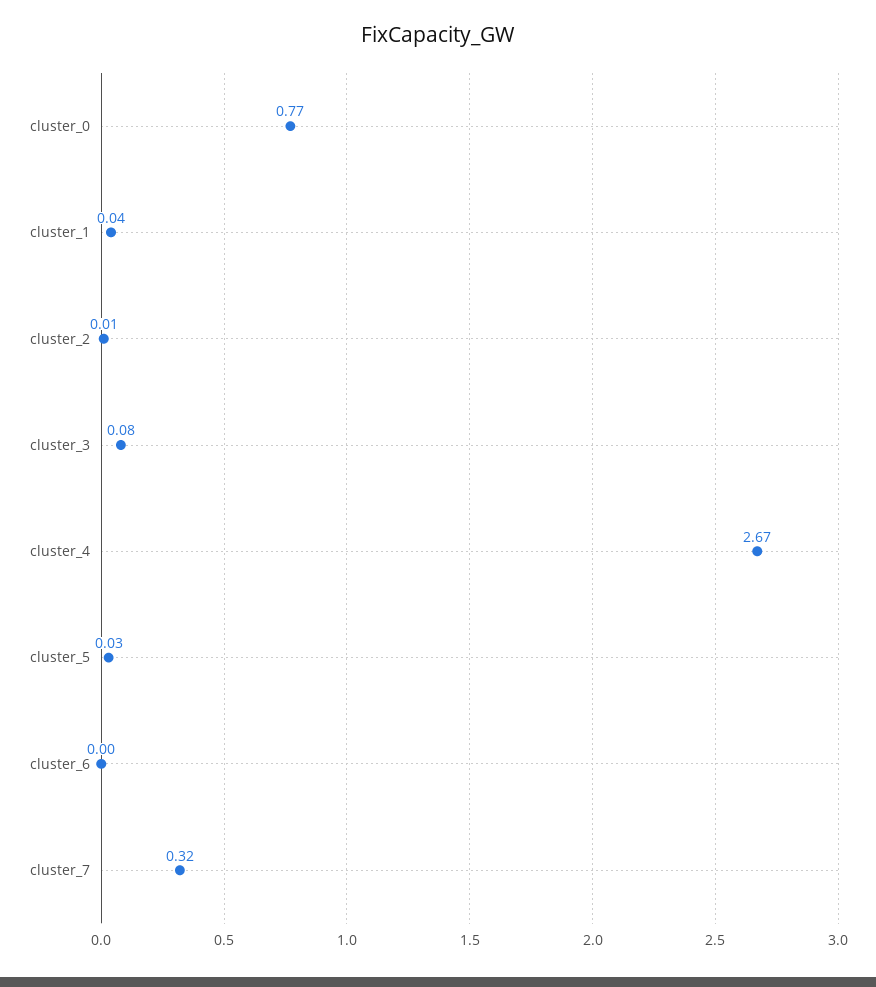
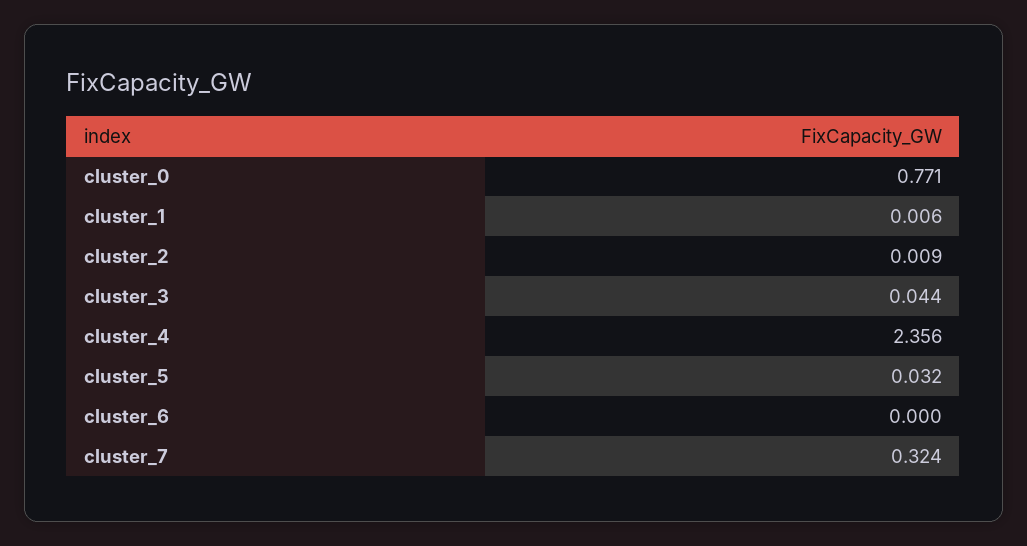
  {
    "cluster_0": 0.771,
-   "cluster_1": 0.04,
+   "cluster_1": 0.006,
    "cluster_2": 0.009,
-   "cluster_3": 0.08,
+   "cluster_3": 0.044,
-   "cluster_4": 2.67,
+   "cluster_4": 2.356,
    "cluster_5": 0.032,
    "cluster_6": 0,
    "cluster_7": 0.324
  }

